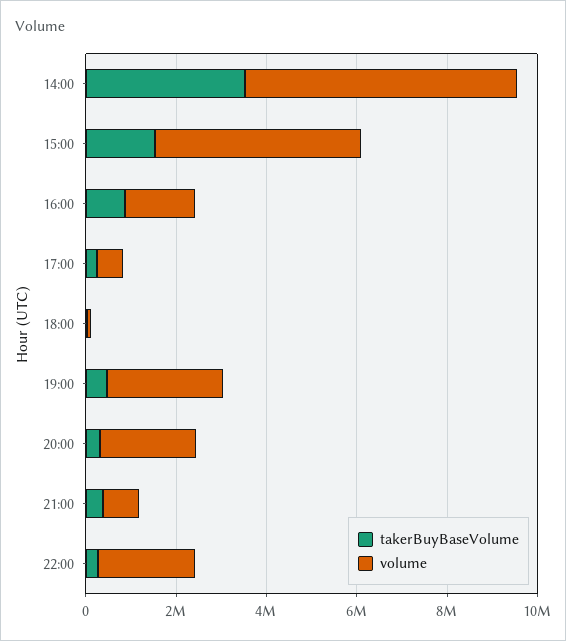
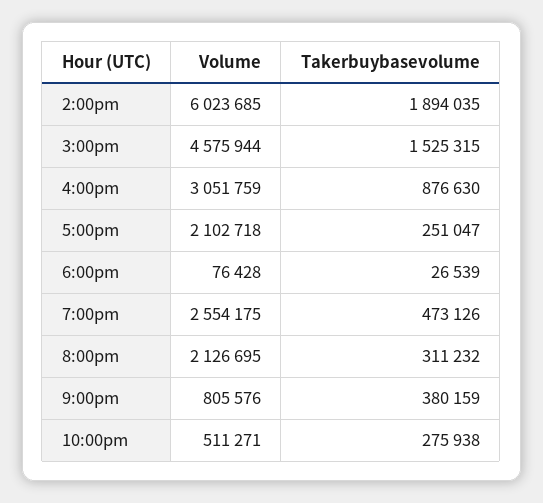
  {
    "takerBuyBaseVolume": {
-     "14:00": 3500000,
+     "14:00": 1894035,
      "15:00": 1525315,
      "16:00": 876630,
      "17:00": 251047,
      "18:00": 26539,
      "19:00": 473126,
      "20:00": 311232,
      "21:00": 380159,
      "22:00": 275938
    },
    "volume": {
      "14:00": 6023685,
      "15:00": 4575944,
-     "16:00": 1500000,
+     "16:00": 3051759,
-     "17:00": 500000,
+     "17:00": 2102718,
      "18:00": 76428,
      "19:00": 2554175,
      "20:00": 2126695,
      "21:00": 805576,
-     "22:00": 2000000
+     "22:00": 511271
    }
  }

